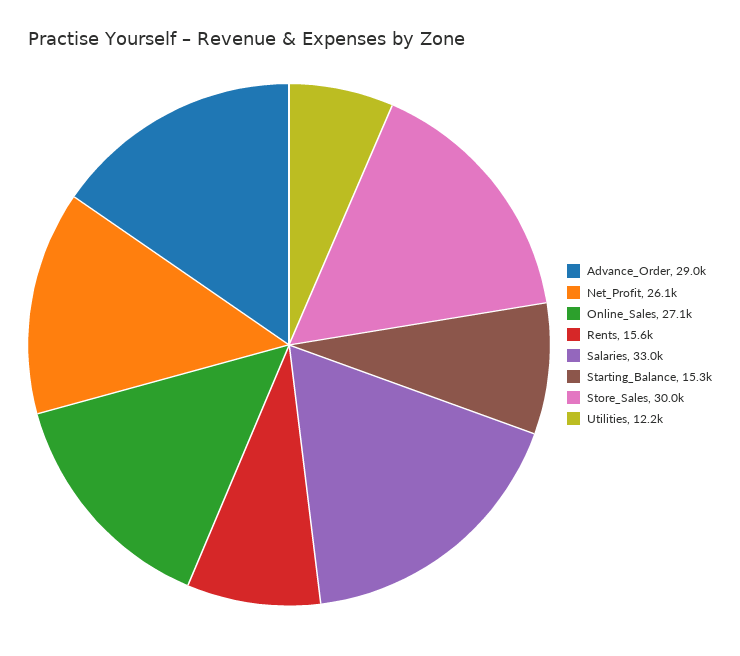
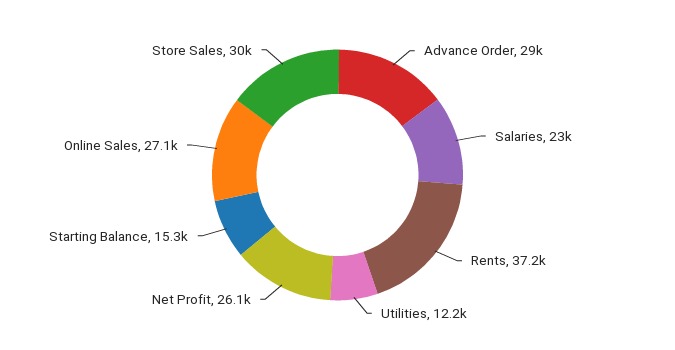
  {
    "Advance_Order": 29000,
    "Net_Profit": 26100,
    "Online_Sales": 27100,
-   "Rents": 15600,
+   "Rents": 37200,
-   "Salaries": 33000,
+   "Salaries": 23000,
    "Starting_Balance": 15300,
    "Store_Sales": 30000,
    "Utilities": 12200
  }

